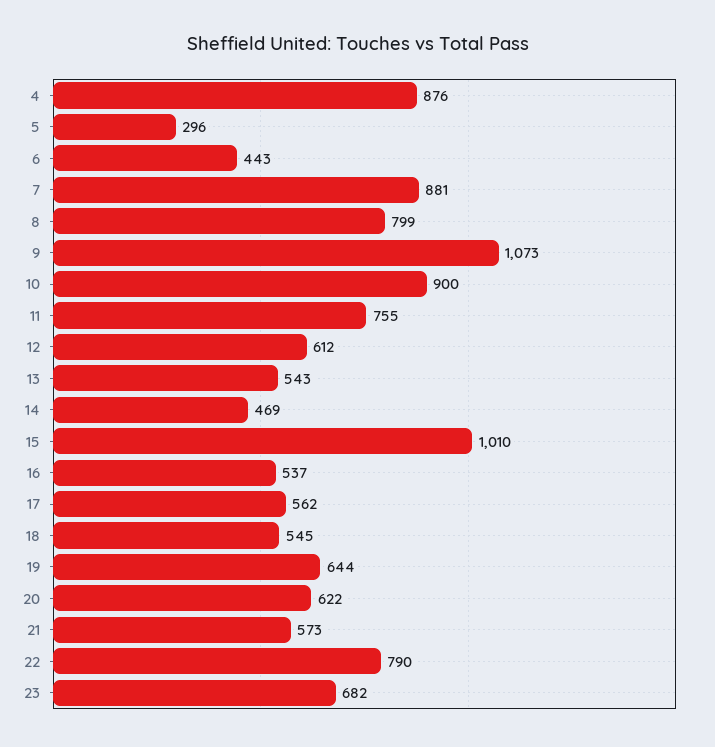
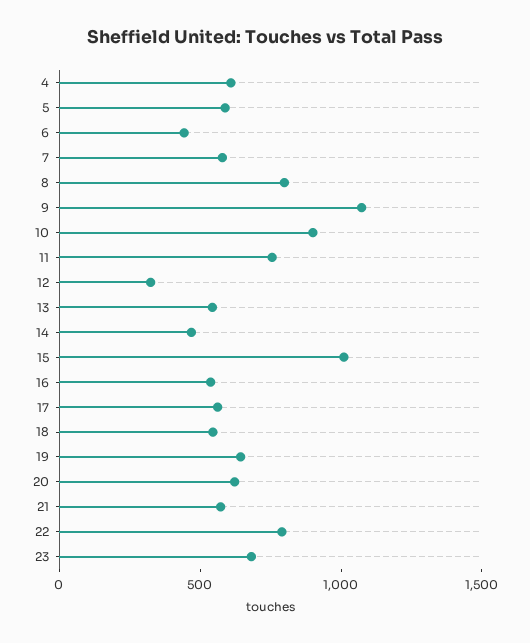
  {
-   "4": 876,
+   "4": 600,
-   "5": 296,
+   "5": 600,
    "6": 443,
-   "7": 881,
+   "7": 600,
    "8": 799,
    "9": 1073,
    "10": 900,
    "11": 755,
-   "12": 612,
+   "12": 300,
    "13": 543,
    "14": 469,
    "15": 1010,
    "16": 537,
    "17": 562,
    "18": 545,
    "19": 644,
    "20": 622,
    "21": 573,
    "22": 790,
    "23": 682
  }

